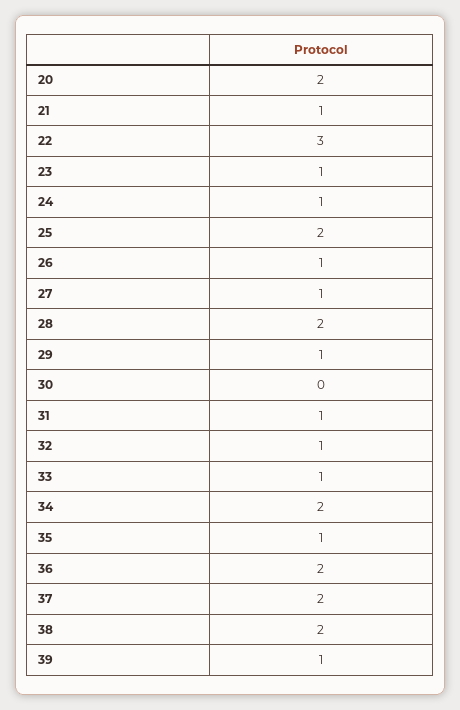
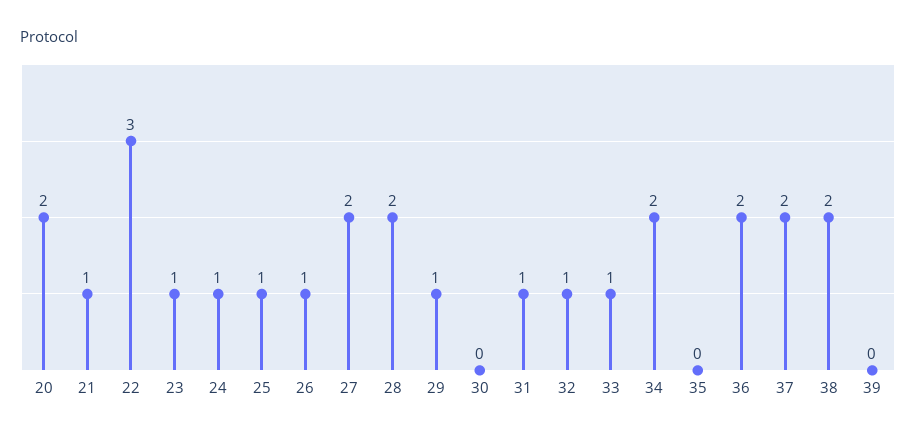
  {
    "20": 2,
    "21": 1,
    "22": 3,
    "23": 1,
    "24": 1,
-   "25": 2,
+   "25": 1,
    "26": 1,
-   "27": 1,
+   "27": 2,
    "28": 2,
    "29": 1,
    "30": 0,
    "31": 1,
    "32": 1,
    "33": 1,
    "34": 2,
-   "35": 1,
+   "35": 0,
    "36": 2,
    "37": 2,
    "38": 2,
-   "39": 1
+   "39": 0
  }

